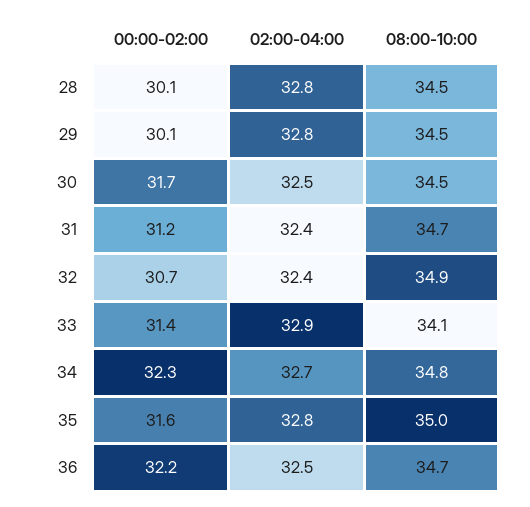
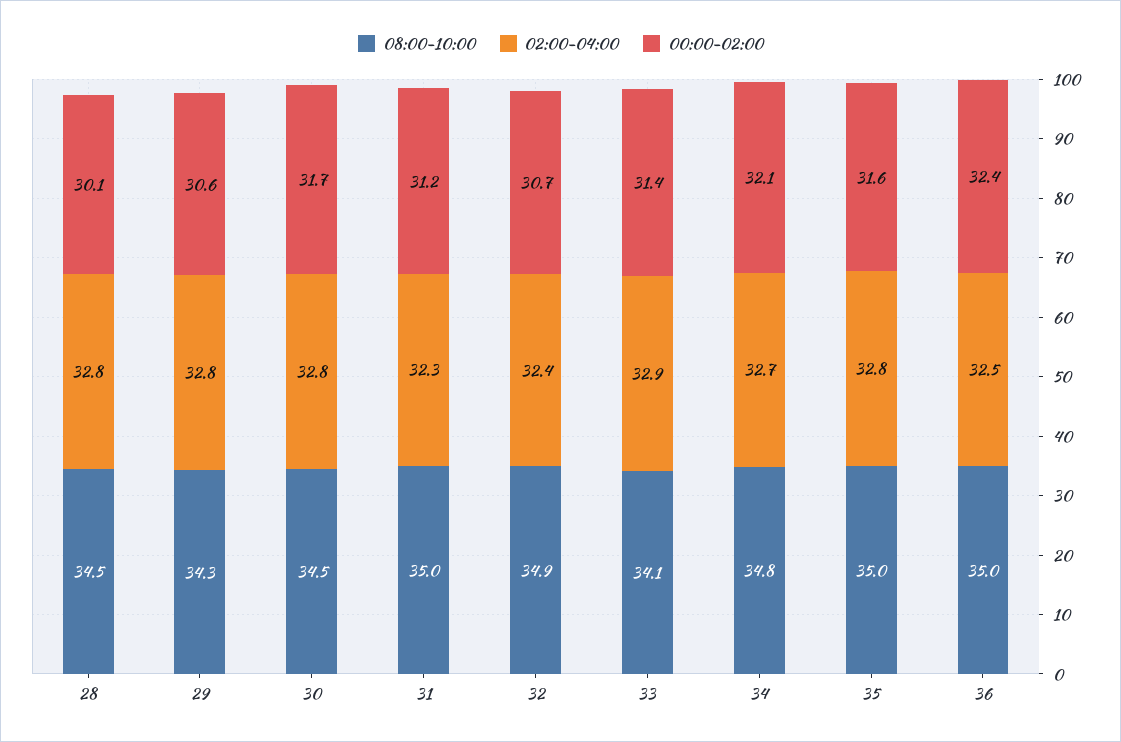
  {
    "00:00-02:00": {
      "28": 30.1,
-     "29": 30.1,
+     "29": 30.6,
      "30": 31.7,
      "31": 31.2,
      "32": 30.7,
      "33": 31.4,
-     "34": 32.3,
+     "34": 32.1,
      "35": 31.6,
-     "36": 32.2
+     "36": 32.4
    },
    "02:00-04:00": {
      "28": 32.8,
      "29": 32.8,
-     "30": 32.5,
+     "30": 32.8,
-     "31": 32.4,
+     "31": 32.3,
      "32": 32.4,
      "33": 32.9,
      "34": 32.7,
      "35": 32.8,
      "36": 32.5
    },
    "08:00-10:00": {
      "28": 34.5,
-     "29": 34.5,
+     "29": 34.3,
      "30": 34.5,
-     "31": 34.7,
+     "31": 35,
      "32": 34.9,
      "33": 34.1,
      "34": 34.8,
      "35": 35,
-     "36": 34.7
+     "36": 35
    }
  }

